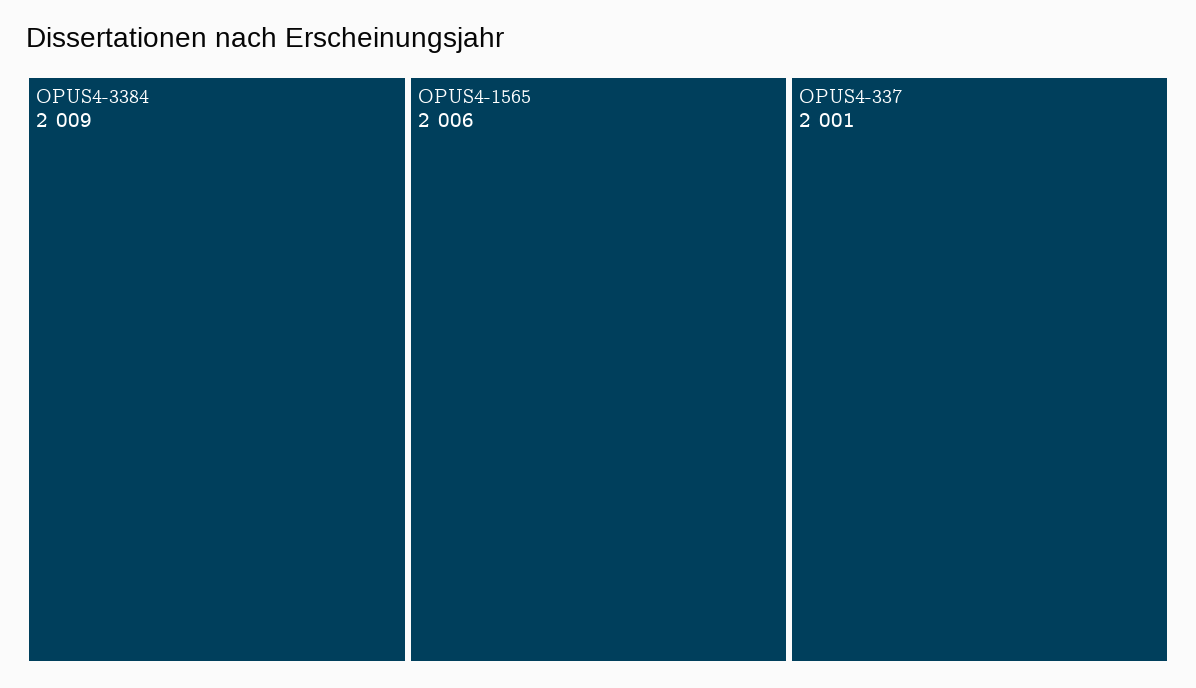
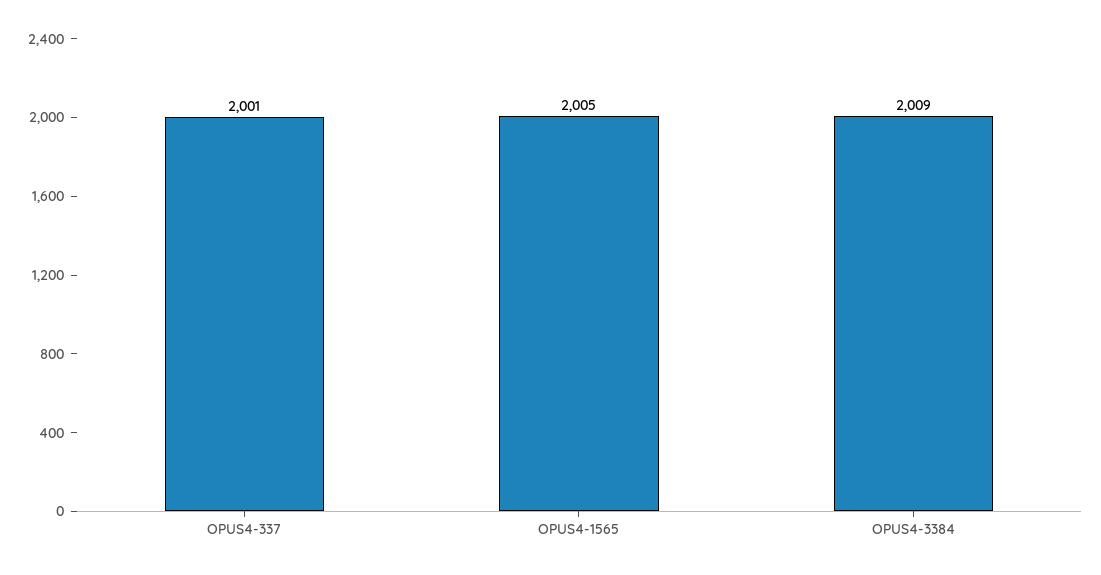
  {
    "OPUS4-3384": 2009,
-   "OPUS4-1565": 2006,
+   "OPUS4-1565": 2005,
    "OPUS4-337": 2001
  }

